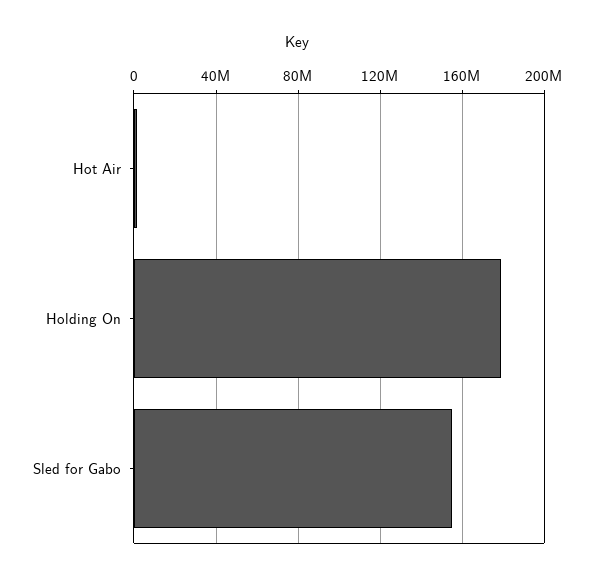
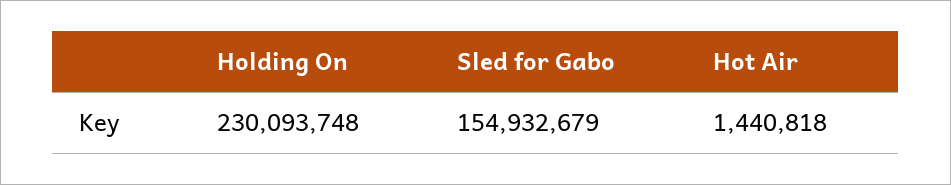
  {
    "Hot Air": 1440818,
-   "Holding On": 180000000,
+   "Holding On": 230093748,
    "Sled for Gabo": 154932679
  }

